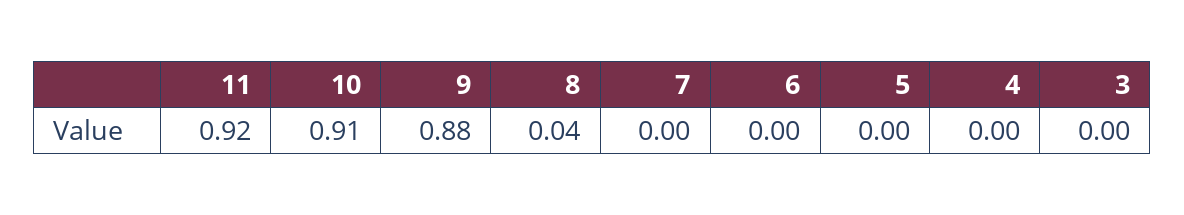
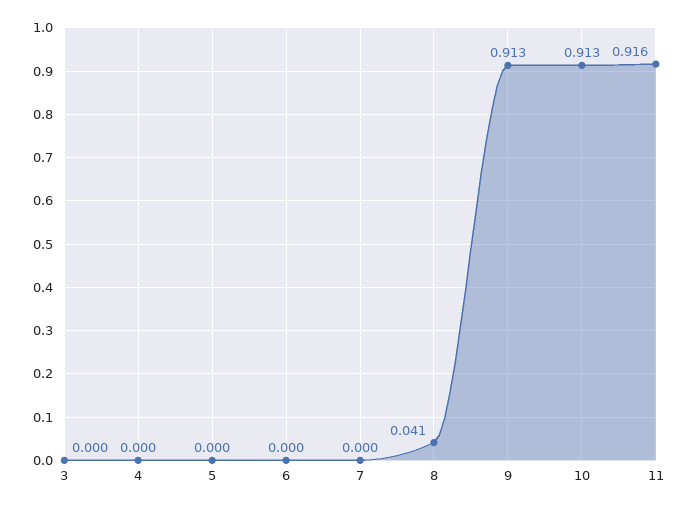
  {
    "11": 0.916,
    "10": 0.913,
-   "9": 0.88,
+   "9": 0.913,
    "8": 0.041,
    "7": 0,
    "6": 0,
    "5": 0,
    "4": 0,
    "3": 0
  }

